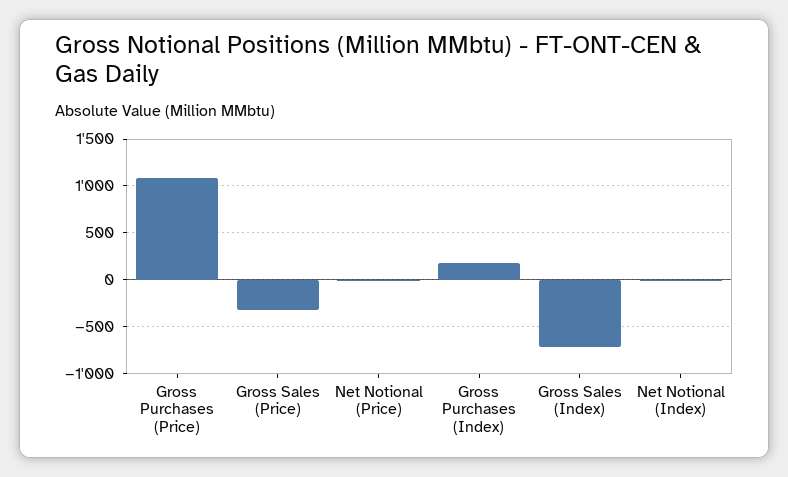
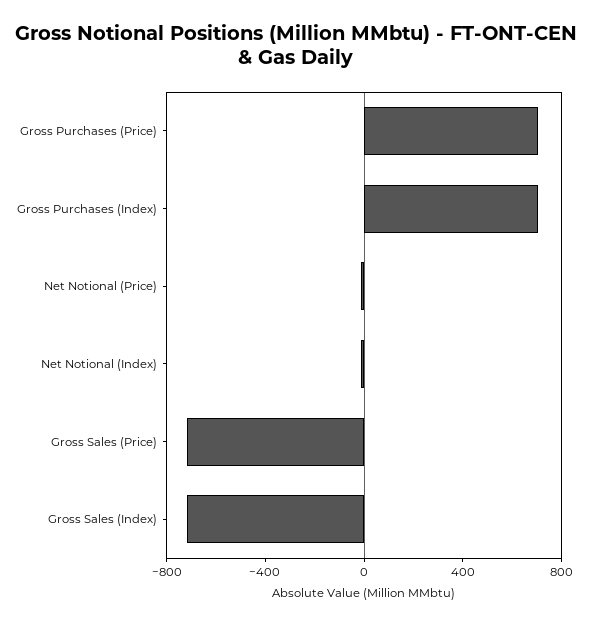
  {
-   "Gross Purchases (Price)": 1100,
+   "Gross Purchases (Price)": 700,
-   "Gross Sales (Price)": -300,
+   "Gross Sales (Price)": -700,
    "Net Notional (Price)": 0,
-   "Gross Purchases (Index)": 200,
+   "Gross Purchases (Index)": 700,
    "Gross Sales (Index)": -700,
    "Net Notional (Index)": 0
  }

